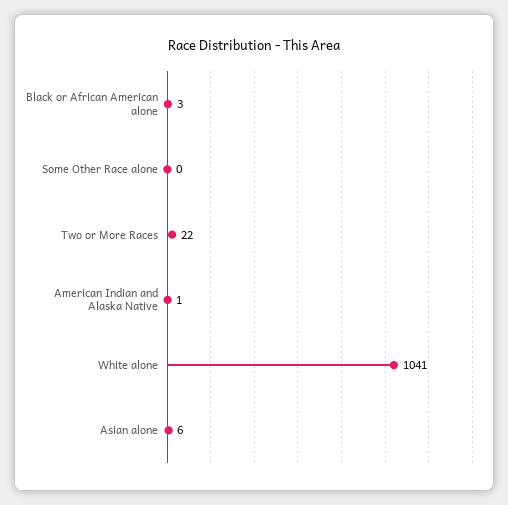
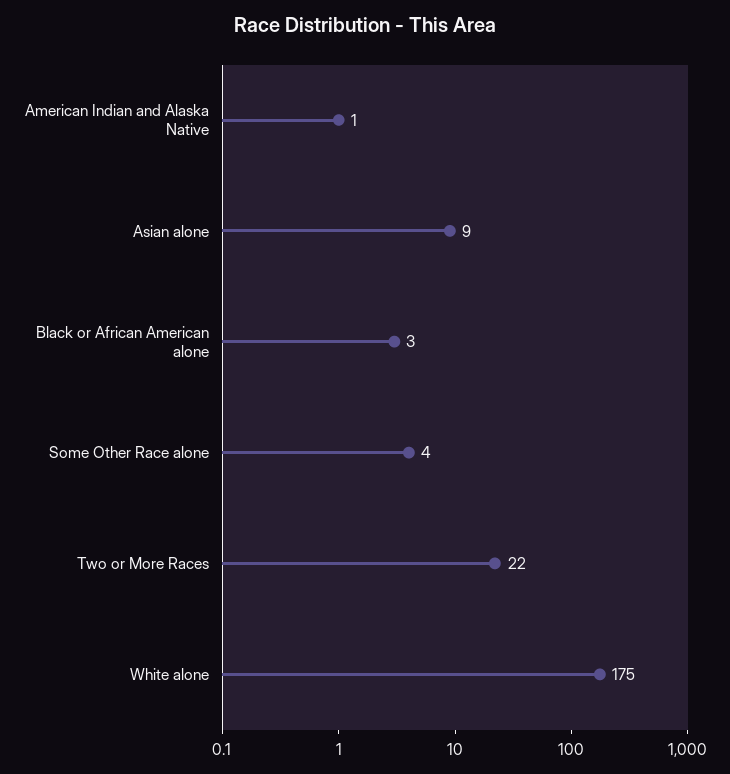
  {
    "Black or African American alone": 3,
-   "Some Other Race alone": 0,
+   "Some Other Race alone": 4,
    "Two or More Races": 22,
    "American Indian and Alaska Native": 1,
-   "White alone": 1041,
+   "White alone": 175,
-   "Asian alone": 6
+   "Asian alone": 9
  }

